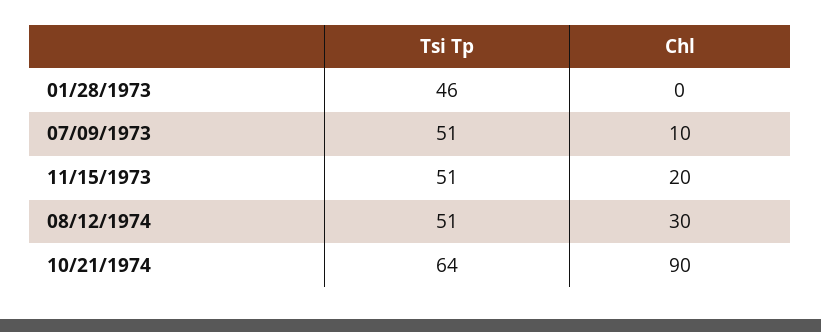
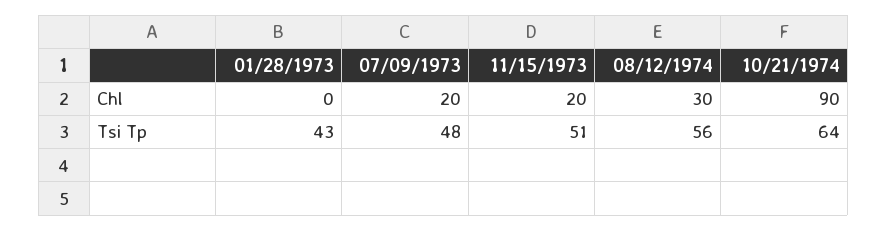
  {
    "Tsi Tp": {
-     "01/28/1973": 46,
+     "01/28/1973": 43,
-     "07/09/1973": 51,
+     "07/09/1973": 48,
      "11/15/1973": 51,
-     "08/12/1974": 51,
+     "08/12/1974": 56,
      "10/21/1974": 64
    },
    "Chl": {
      "01/28/1973": 0,
-     "07/09/1973": 10,
+     "07/09/1973": 20,
      "11/15/1973": 20,
      "08/12/1974": 30,
      "10/21/1974": 90
    }
  }

